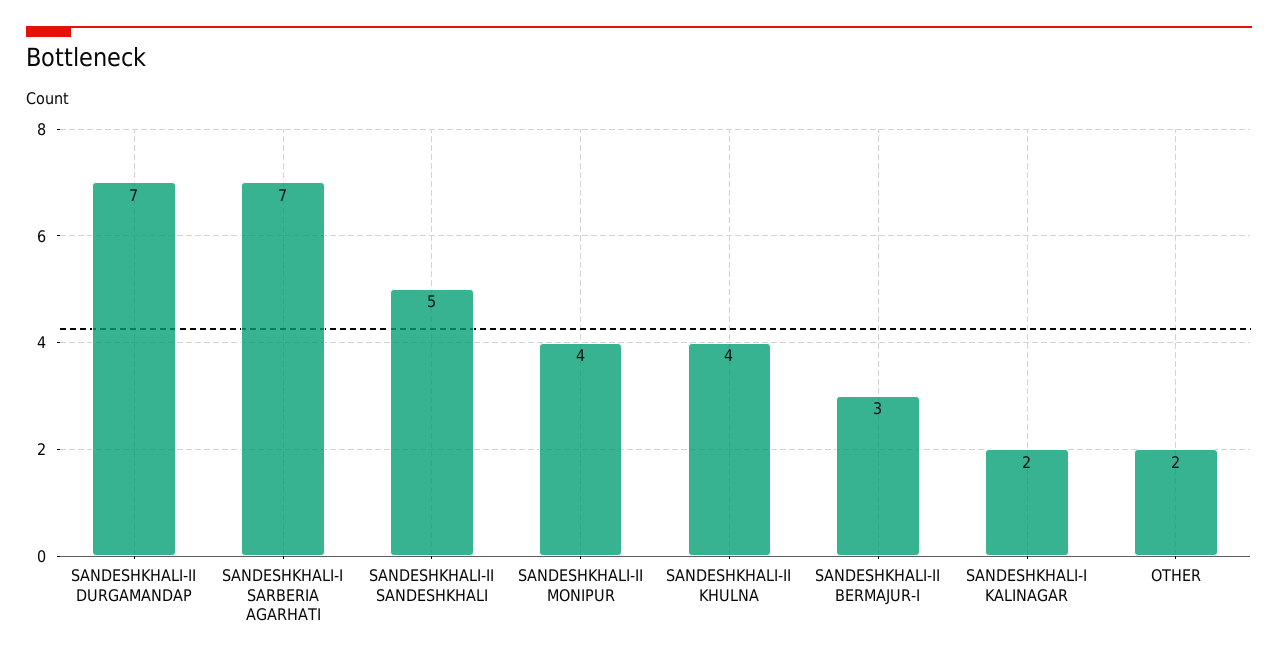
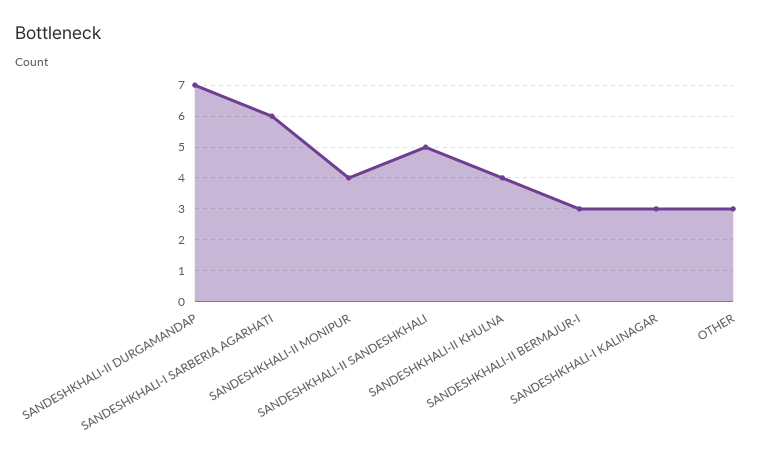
  {
    "SANDESHKHALI-II DURGAMANDAP": 7,
-   "SANDESHKHALI-I SARBERIA AGARHATI": 7,
+   "SANDESHKHALI-I SARBERIA AGARHATI": 6,
    "SANDESHKHALI-II SANDESHKHALI": 5,
    "SANDESHKHALI-II MONIPUR": 4,
    "SANDESHKHALI-II KHULNA": 4,
    "SANDESHKHALI-II BERMAJUR-I": 3,
-   "SANDESHKHALI-I KALINAGAR": 2,
+   "SANDESHKHALI-I KALINAGAR": 3,
-   "OTHER": 2
+   "OTHER": 3
  }

